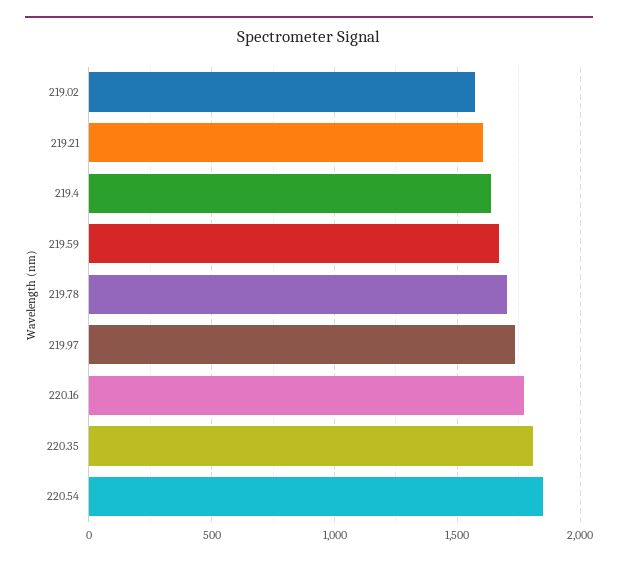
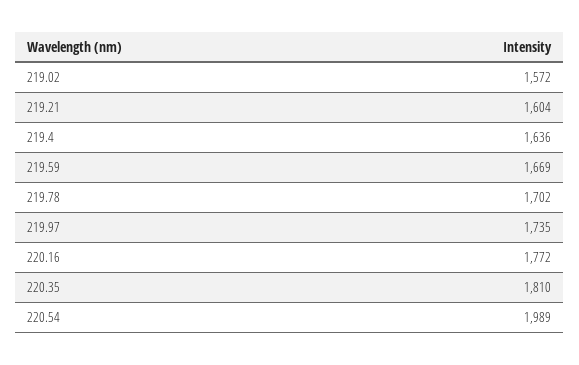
  {
    "219.02": 1572,
    "219.21": 1604,
    "219.4": 1636,
    "219.59": 1669,
    "219.78": 1702,
    "219.97": 1735,
    "220.16": 1772,
    "220.35": 1810,
-   "220.54": 1850
+   "220.54": 1989
  }

